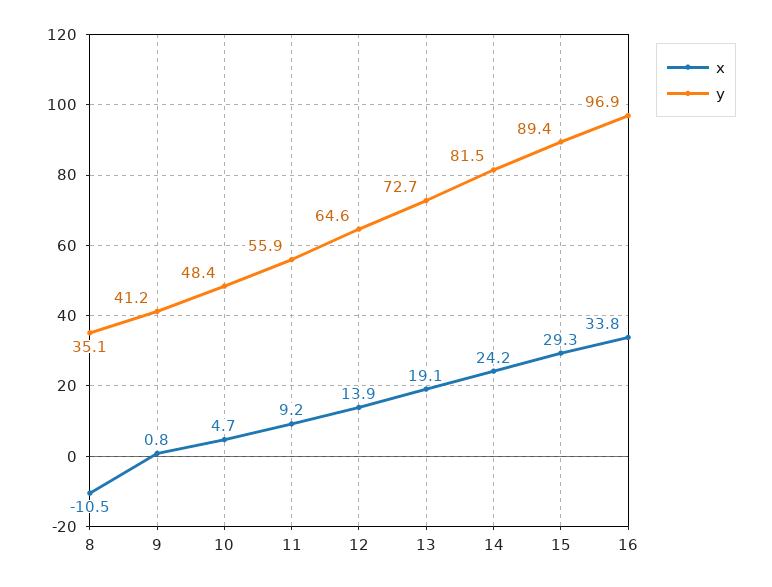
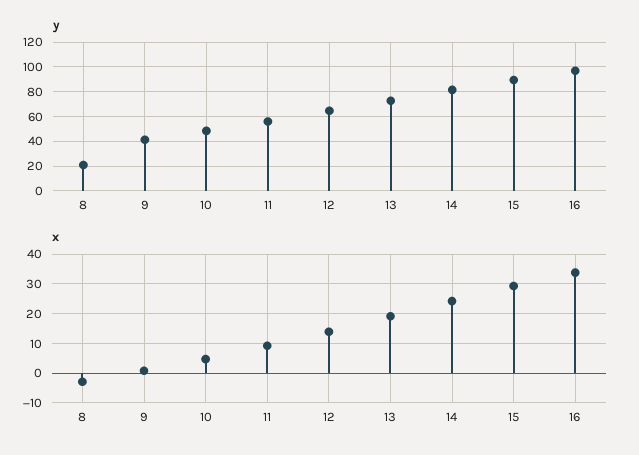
  {
    "x": {
-     "8": -10.5,
+     "8": -2.5,
      "9": 0.8,
      "10": 4.7,
      "11": 9.2,
      "12": 13.9,
      "13": 19.1,
      "14": 24.2,
      "15": 29.3,
      "16": 33.8
    },
    "y": {
-     "8": 35.1,
+     "8": 20,
      "9": 41.2,
      "10": 48.4,
      "11": 55.9,
      "12": 64.6,
      "13": 72.7,
      "14": 81.5,
      "15": 89.4,
      "16": 96.9
    }
  }

